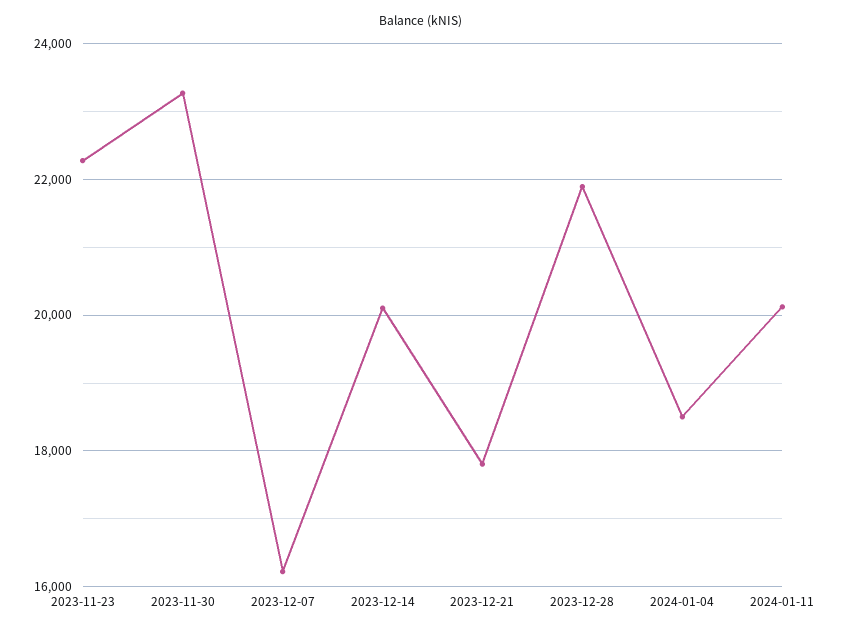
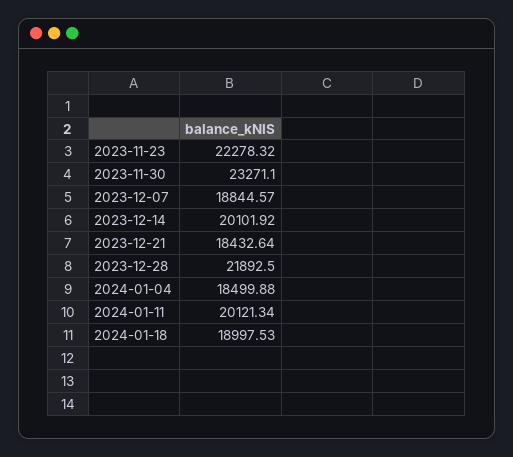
  {
    "2023-11-23": 22278.32,
    "2023-11-30": 23271.1,
-   "2023-12-07": 16200,
+   "2023-12-07": 18844.57,
    "2023-12-14": 20101.92,
-   "2023-12-21": 17800,
+   "2023-12-21": 18432.64,
    "2023-12-28": 21892.5,
    "2024-01-04": 18499.88,
-   "2024-01-11": 20121.34
+   "2024-01-11": 20121.34,
+   "2024-01-18": 18997.53
  }

